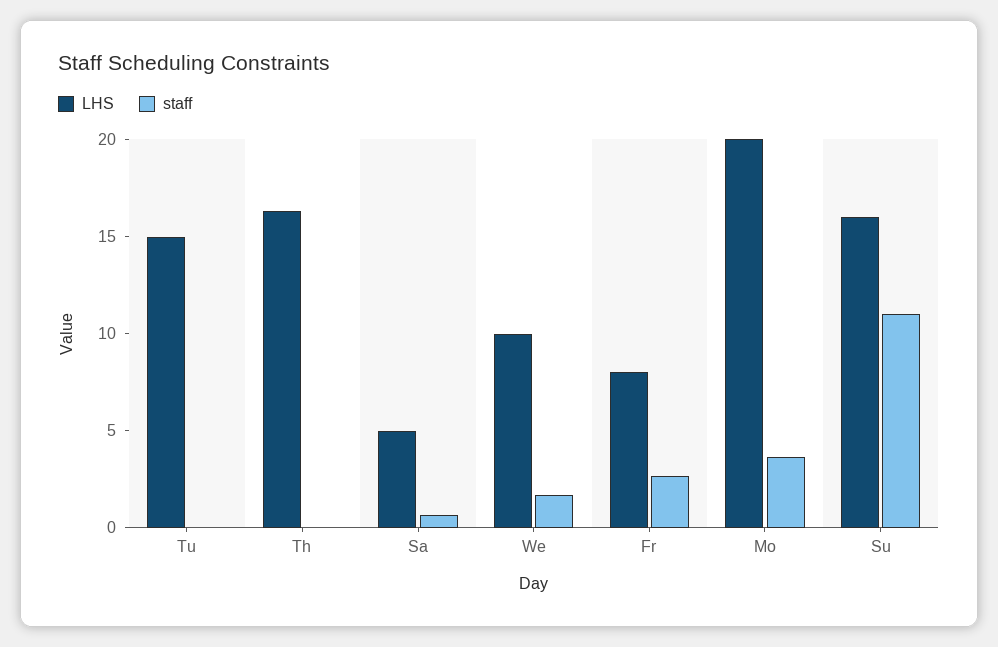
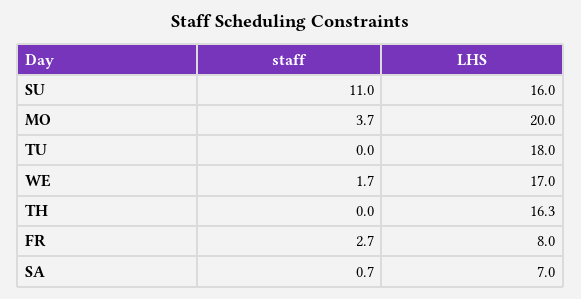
  {
    "LHS": {
-     "Tu": 15,
+     "Tu": 18,
      "Th": 16.3,
-     "Sa": 5,
+     "Sa": 7,
-     "We": 10,
+     "We": 17,
      "Fr": 8,
      "Mo": 20,
      "Su": 16
    },
    "staff": {
      "Tu": 0,
      "Th": 0,
      "Sa": 0.7,
      "We": 1.7,
      "Fr": 2.7,
      "Mo": 3.7,
      "Su": 11
    }
  }

